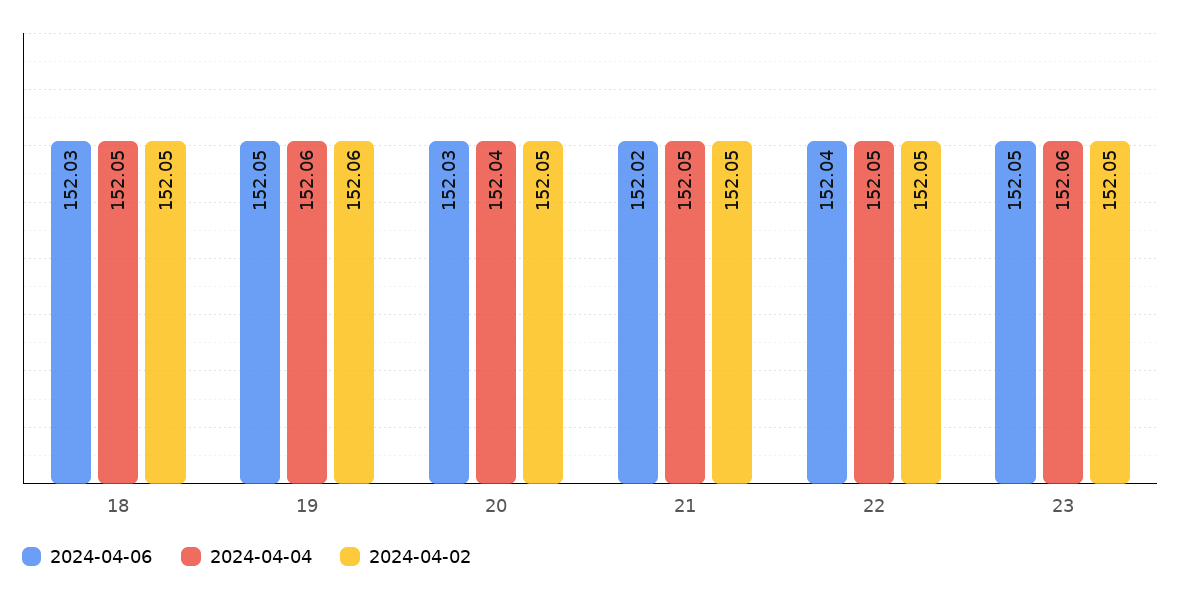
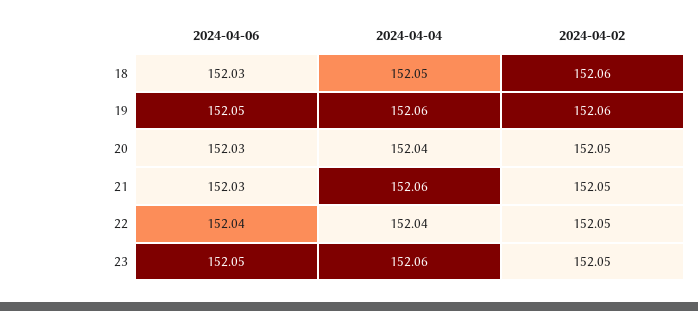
  {
    "2024-04-06": {
      "18": 152.03,
      "19": 152.05,
      "20": 152.03,
-     "21": 152.02,
+     "21": 152.03,
      "22": 152.04,
      "23": 152.05
    },
    "2024-04-04": {
      "18": 152.05,
      "19": 152.06,
      "20": 152.04,
-     "21": 152.05,
+     "21": 152.06,
-     "22": 152.05,
+     "22": 152.04,
      "23": 152.06
    },
    "2024-04-02": {
-     "18": 152.05,
+     "18": 152.06,
      "19": 152.06,
      "20": 152.05,
      "21": 152.05,
      "22": 152.05,
      "23": 152.05
    }
  }

